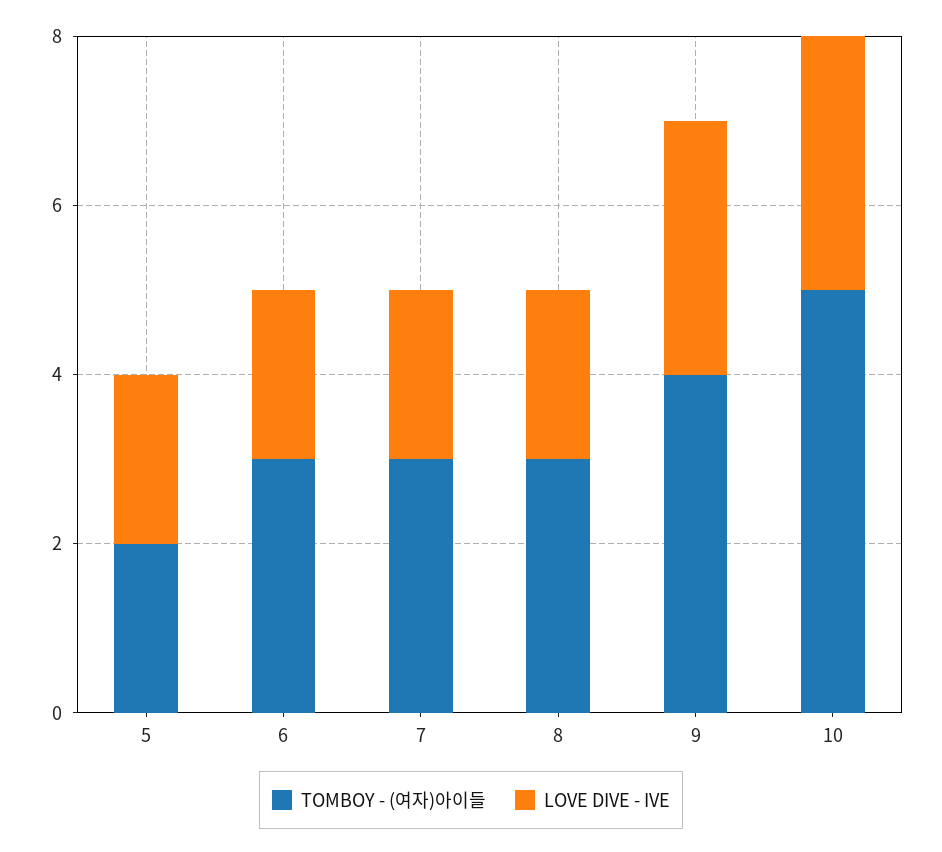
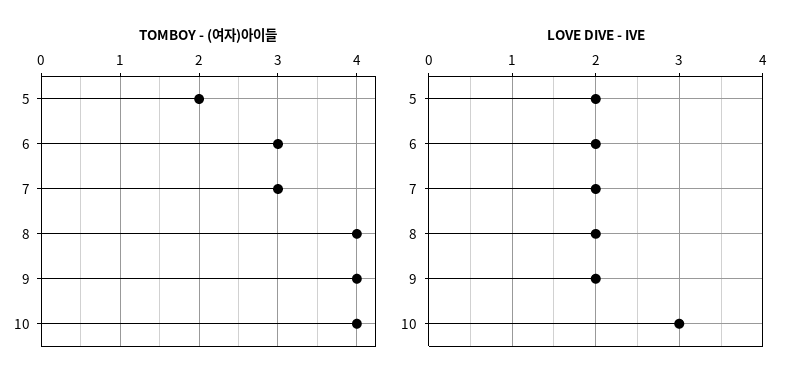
  {
    "TOMBOY - (여자)아이들": {
      "5": 2,
      "6": 3,
      "7": 3,
-     "8": 3,
+     "8": 4,
      "9": 4,
-     "10": 5
+     "10": 4
    },
    "LOVE DIVE - IVE": {
      "5": 2,
      "6": 2,
      "7": 2,
      "8": 2,
-     "9": 3,
+     "9": 2,
      "10": 3
    }
  }

